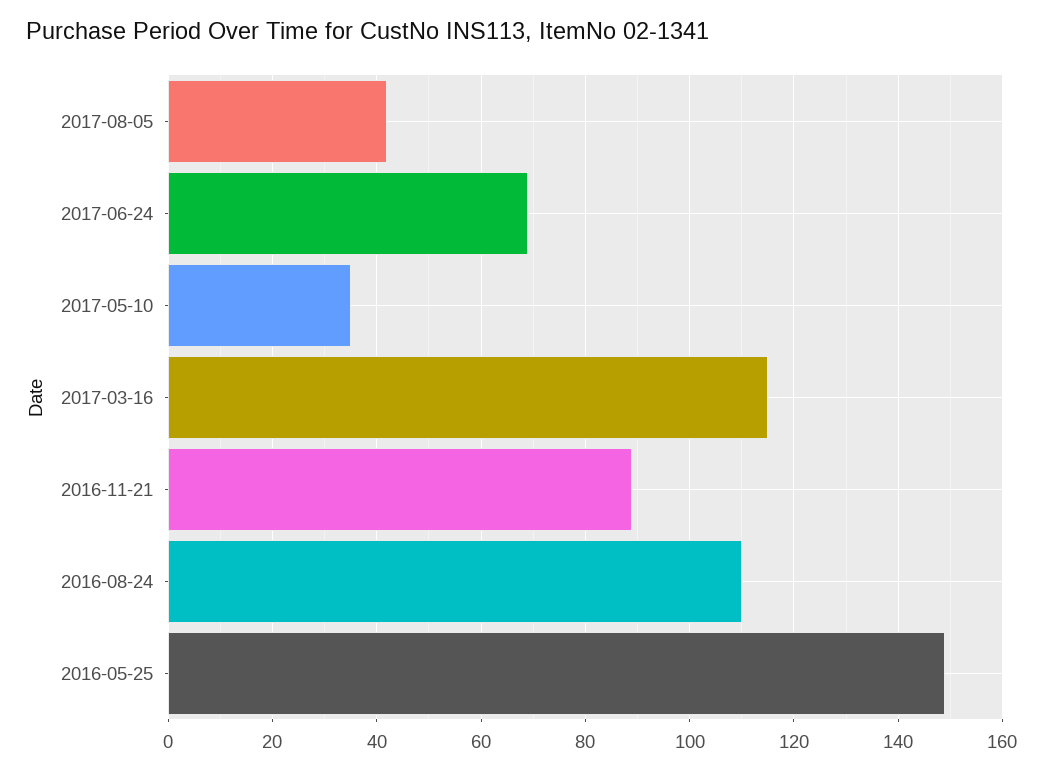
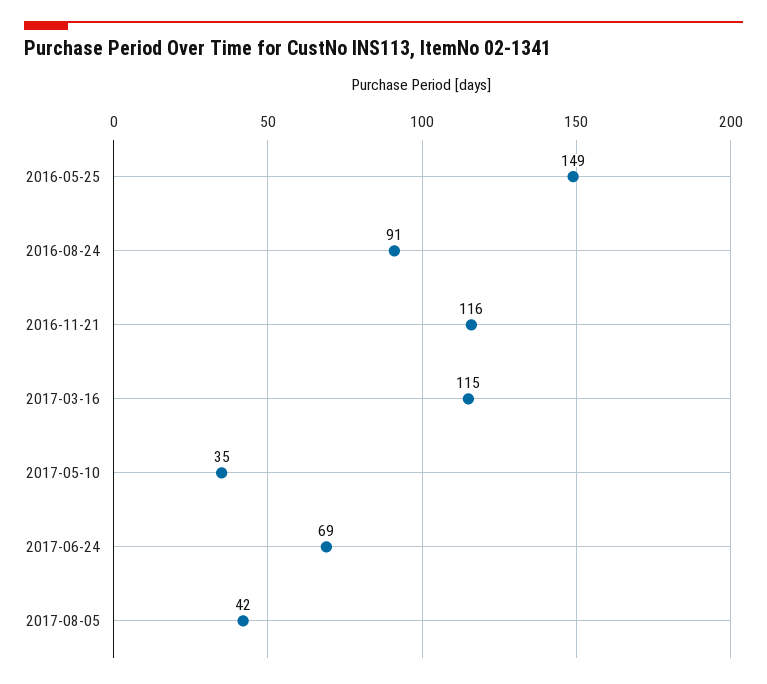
  {
    "2017-08-05": 42,
    "2017-06-24": 69,
    "2017-05-10": 35,
    "2017-03-16": 115,
-   "2016-11-21": 90,
+   "2016-11-21": 116,
-   "2016-08-24": 110,
+   "2016-08-24": 91,
    "2016-05-25": 149
  }

